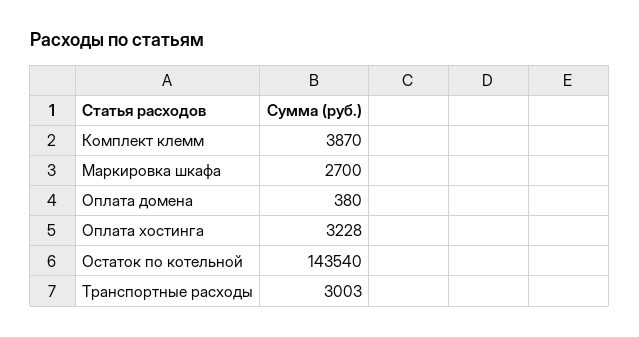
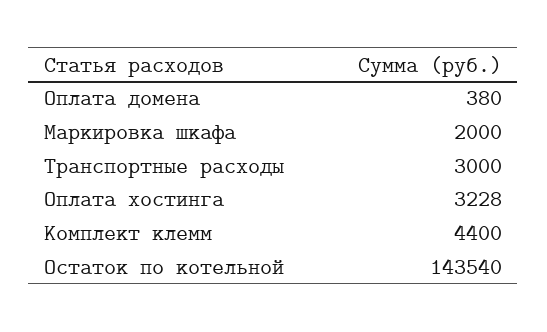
  {
-   "Комплект клемм": 3870,
+   "Комплект клемм": 4400,
-   "Маркировка шкафа": 2700,
+   "Маркировка шкафа": 2000,
    "Оплата домена": 380,
    "Оплата хостинга": 3228,
    "Остаток по котельной": 143540,
-   "Транспортные расходы": 3003
+   "Транспортные расходы": 3000
  }

